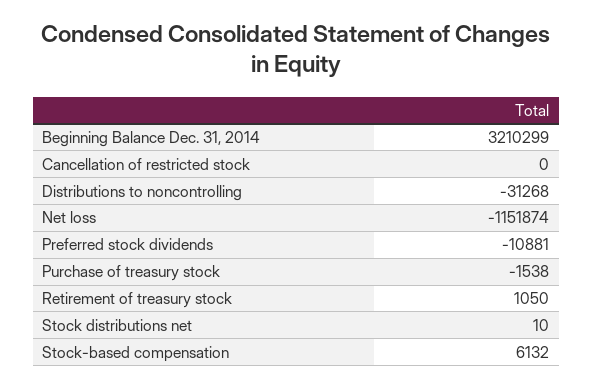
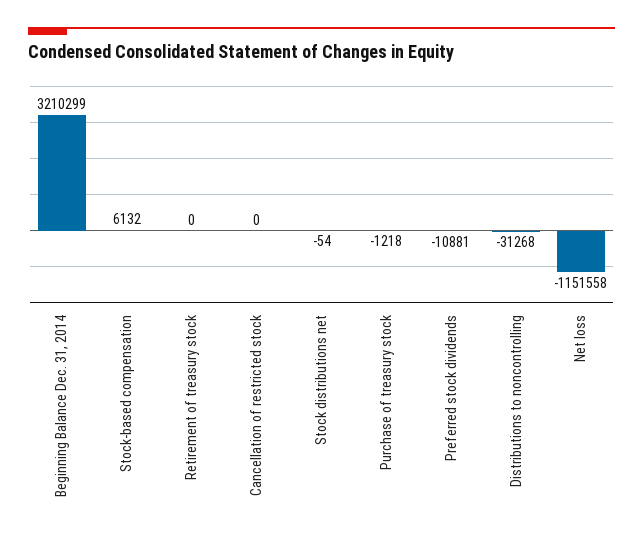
  {
    "Beginning Balance Dec. 31, 2014": 3210299,
    "Cancellation of restricted stock": 0,
    "Distributions to noncontrolling": -31268,
-   "Net loss": -1151874,
+   "Net loss": -1151558,
    "Preferred stock dividends": -10881,
-   "Purchase of treasury stock": -1538,
+   "Purchase of treasury stock": -1218,
-   "Retirement of treasury stock": 1050,
+   "Retirement of treasury stock": 0,
-   "Stock distributions net": 10,
+   "Stock distributions net": -54,
    "Stock-based compensation": 6132
  }

